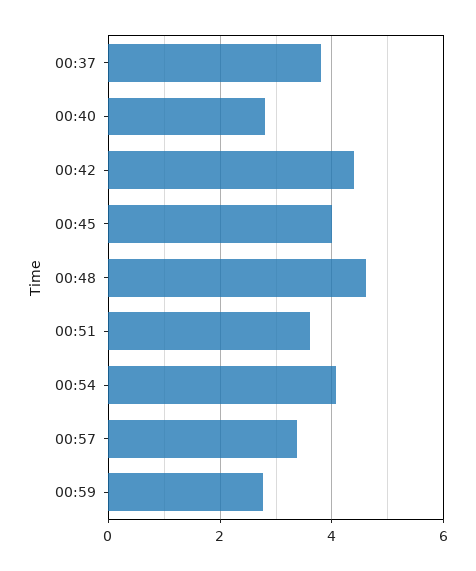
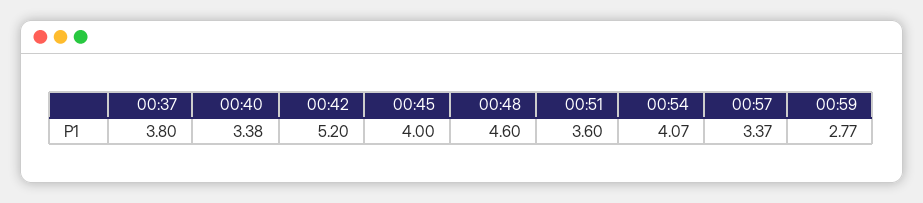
  {
    "00:37": 3.8,
-   "00:40": 2.8,
+   "00:40": 3.38,
-   "00:42": 4.4,
+   "00:42": 5.2,
    "00:45": 4,
    "00:48": 4.6,
    "00:51": 3.6,
    "00:54": 4.07,
    "00:57": 3.37,
    "00:59": 2.77
  }

